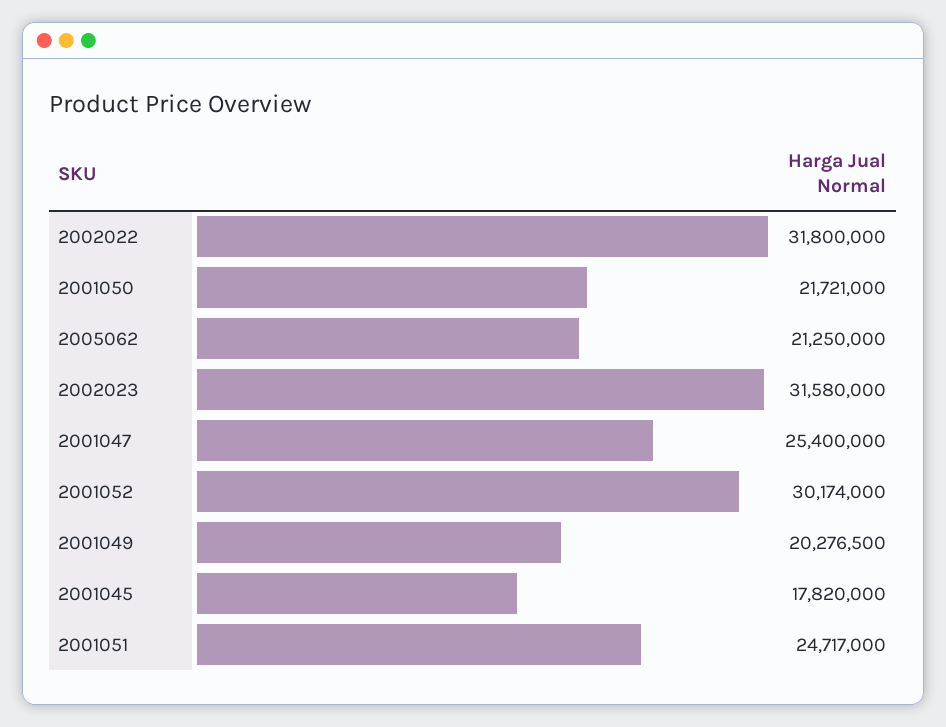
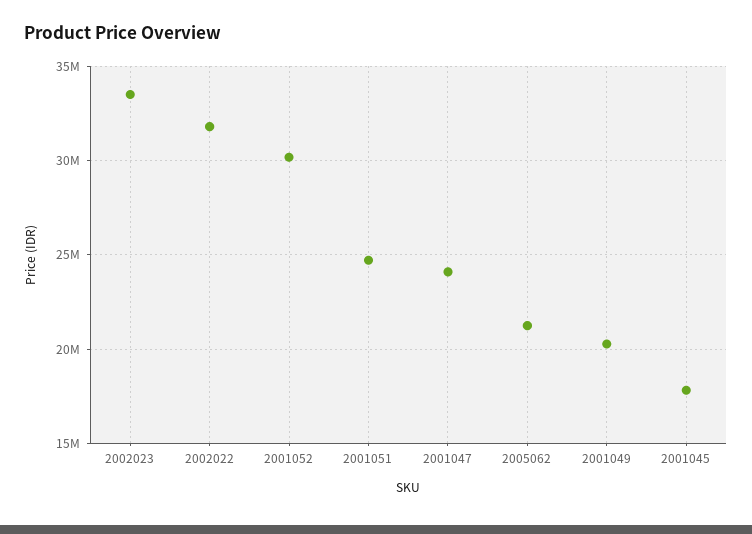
  {
    "2002022": 31800000,
-   "2001050": 21721000,
    "2005062": 21250000,
-   "2002023": 31580000,
+   "2002023": 33500000,
-   "2001047": 25400000,
+   "2001047": 24000000,
    "2001052": 30174000,
    "2001049": 20276500,
    "2001045": 17820000,
    "2001051": 24717000
  }

